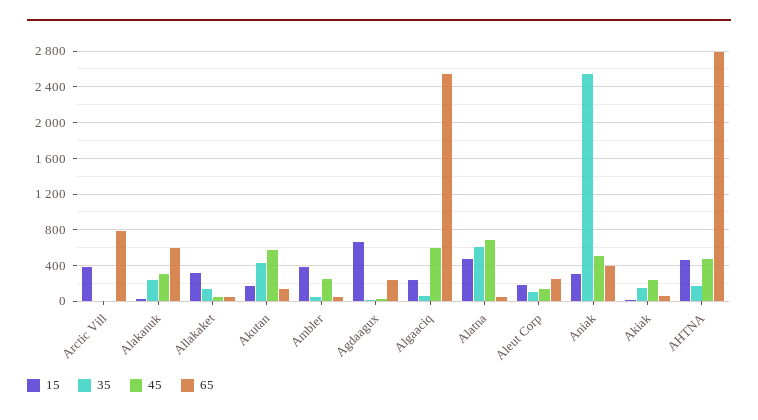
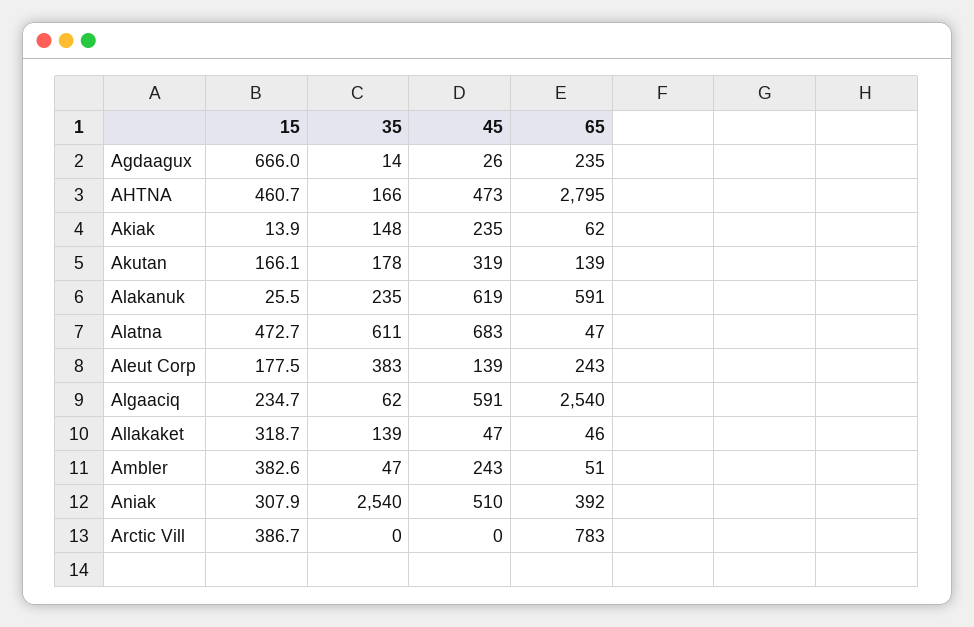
  {
    "15": {
      "Arctic Vill": 386.7,
      "Alakanuk": 25.5,
      "Allakaket": 318.7,
      "Akutan": 166.1,
      "Ambler": 382.6,
      "Agdaagux": 666,
      "Algaaciq": 234.7,
      "Alatna": 472.7,
      "Aleut Corp": 177.5,
      "Aniak": 307.9,
      "Akiak": 13.9,
      "AHTNA": 460.7
    },
    "35": {
      "Arctic Vill": 0,
      "Alakanuk": 235,
      "Allakaket": 139,
-     "Akutan": 400,
+     "Akutan": 178,
      "Ambler": 47,
      "Agdaagux": 14,
      "Algaaciq": 62,
      "Alatna": 611,
-     "Aleut Corp": 100,
+     "Aleut Corp": 383,
      "Aniak": 2540,
      "Akiak": 148,
      "AHTNA": 166
    },
    "45": {
      "Arctic Vill": 0,
-     "Alakanuk": 300,
+     "Alakanuk": 619,
      "Allakaket": 47,
-     "Akutan": 600,
+     "Akutan": 319,
      "Ambler": 243,
      "Agdaagux": 26,
      "Algaaciq": 591,
      "Alatna": 683,
      "Aleut Corp": 139,
      "Aniak": 510,
      "Akiak": 235,
      "AHTNA": 473
    },
    "65": {
      "Arctic Vill": 783,
      "Alakanuk": 591,
      "Allakaket": 46,
      "Akutan": 139,
      "Ambler": 51,
      "Agdaagux": 235,
      "Algaaciq": 2540,
      "Alatna": 47,
      "Aleut Corp": 243,
      "Aniak": 392,
      "Akiak": 62,
      "AHTNA": 2795
    }
  }

